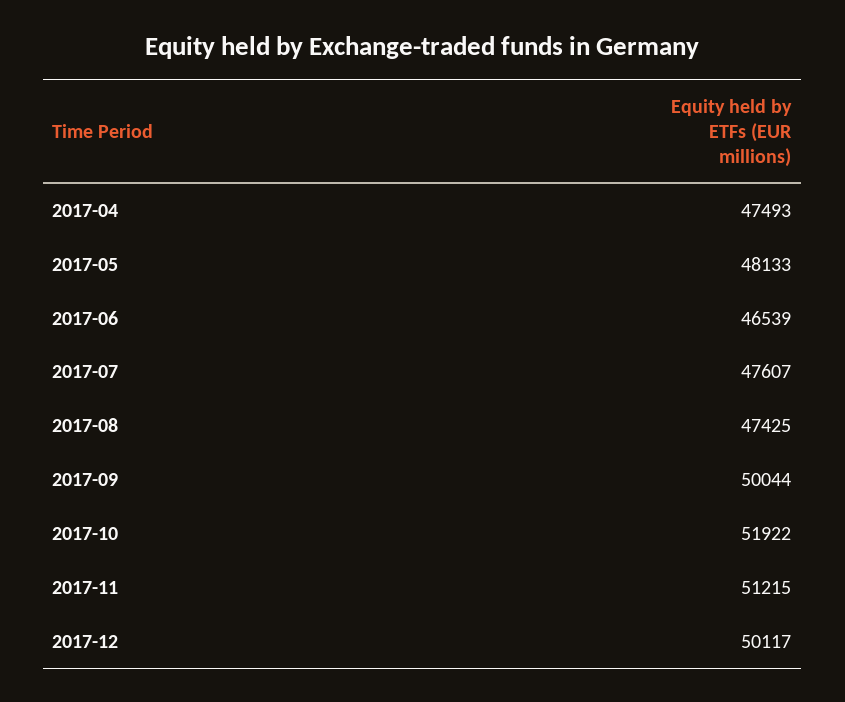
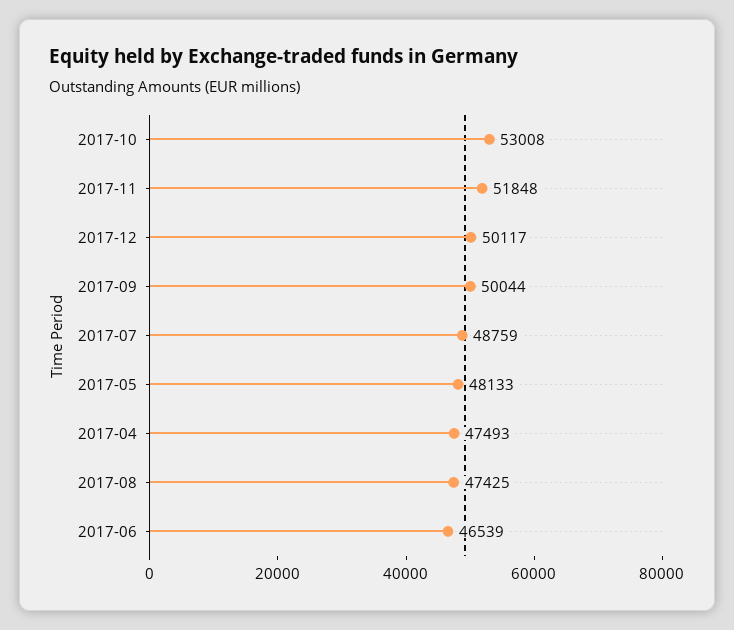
  {
    "2017-04": 47493,
    "2017-05": 48133,
    "2017-06": 46539,
-   "2017-07": 47607,
+   "2017-07": 48759,
    "2017-08": 47425,
    "2017-09": 50044,
-   "2017-10": 51922,
+   "2017-10": 53008,
-   "2017-11": 51215,
+   "2017-11": 51848,
    "2017-12": 50117
  }

